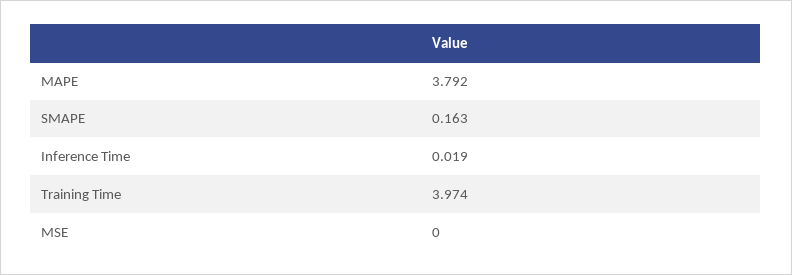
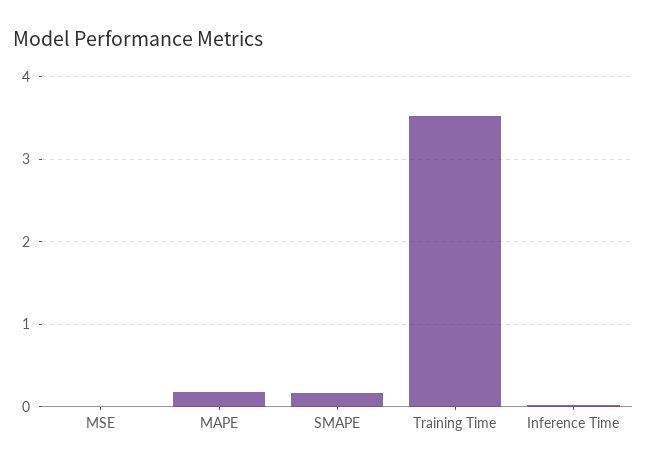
  {
-   "MAPE": 3.792,
+   "MAPE": 0.2,
    "SMAPE": 0.163,
    "Inference Time": 0.019,
-   "Training Time": 3.974,
+   "Training Time": 3.5,
    "MSE": 0
  }

